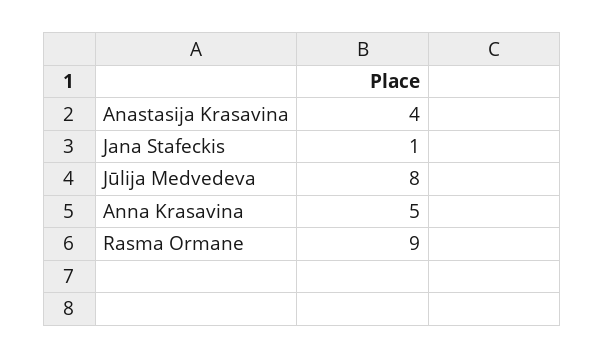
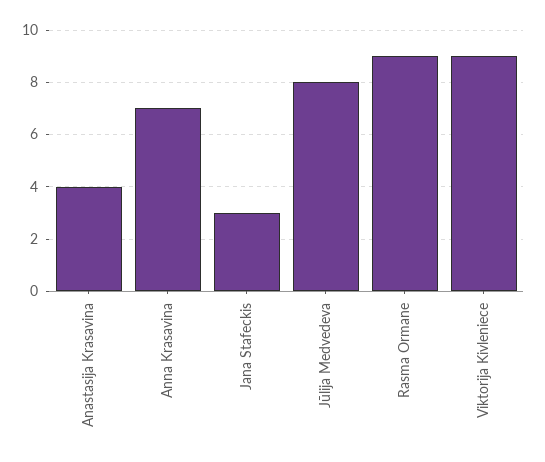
  {
    "Anastasija Krasavina": 4,
-   "Jana Stafeckis": 1,
+   "Jana Stafeckis": 3,
    "Jūlija Medvedeva": 8,
-   "Anna Krasavina": 5,
+   "Anna Krasavina": 7,
-   "Rasma Ormane": 9
+   "Rasma Ormane": 9,
+   "Viktorija Kivleniece": 9
  }

